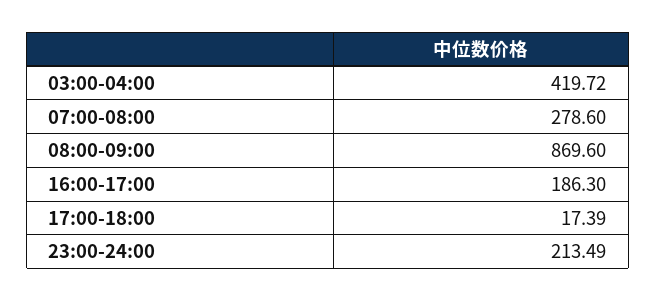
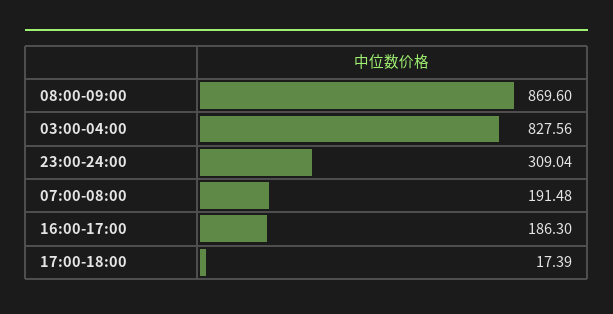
  {
-   "03:00-04:00": 419.72,
+   "03:00-04:00": 827.56,
-   "07:00-08:00": 278.6,
+   "07:00-08:00": 191.48,
    "08:00-09:00": 869.6,
    "16:00-17:00": 186.3,
    "17:00-18:00": 17.39,
-   "23:00-24:00": 213.49
+   "23:00-24:00": 309.04
  }

